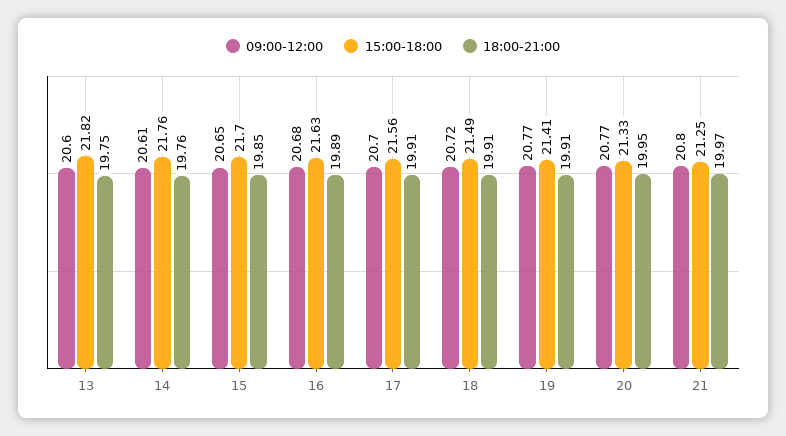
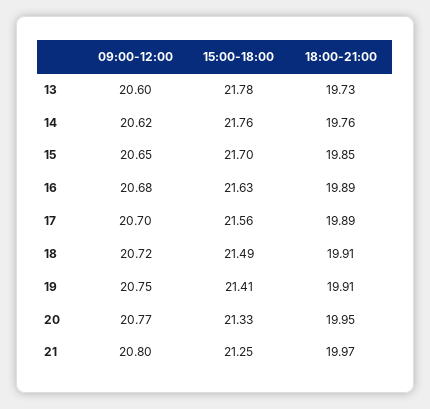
  {
    "09:00-12:00": {
      "13": 20.6,
-     "14": 20.61,
+     "14": 20.62,
      "15": 20.65,
      "16": 20.68,
      "17": 20.7,
      "18": 20.72,
-     "19": 20.77,
+     "19": 20.75,
      "20": 20.77,
      "21": 20.8
    },
    "15:00-18:00": {
-     "13": 21.82,
+     "13": 21.78,
      "14": 21.76,
      "15": 21.7,
      "16": 21.63,
      "17": 21.56,
      "18": 21.49,
      "19": 21.41,
      "20": 21.33,
      "21": 21.25
    },
    "18:00-21:00": {
-     "13": 19.75,
+     "13": 19.73,
      "14": 19.76,
      "15": 19.85,
      "16": 19.89,
-     "17": 19.91,
+     "17": 19.89,
      "18": 19.91,
      "19": 19.91,
      "20": 19.95,
      "21": 19.97
    }
  }

